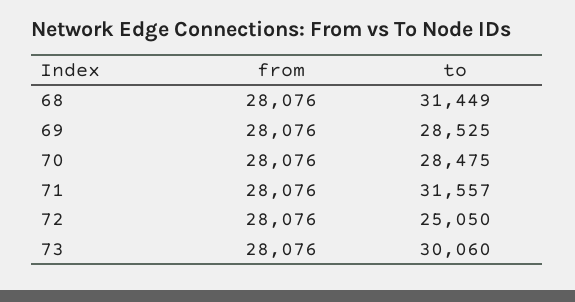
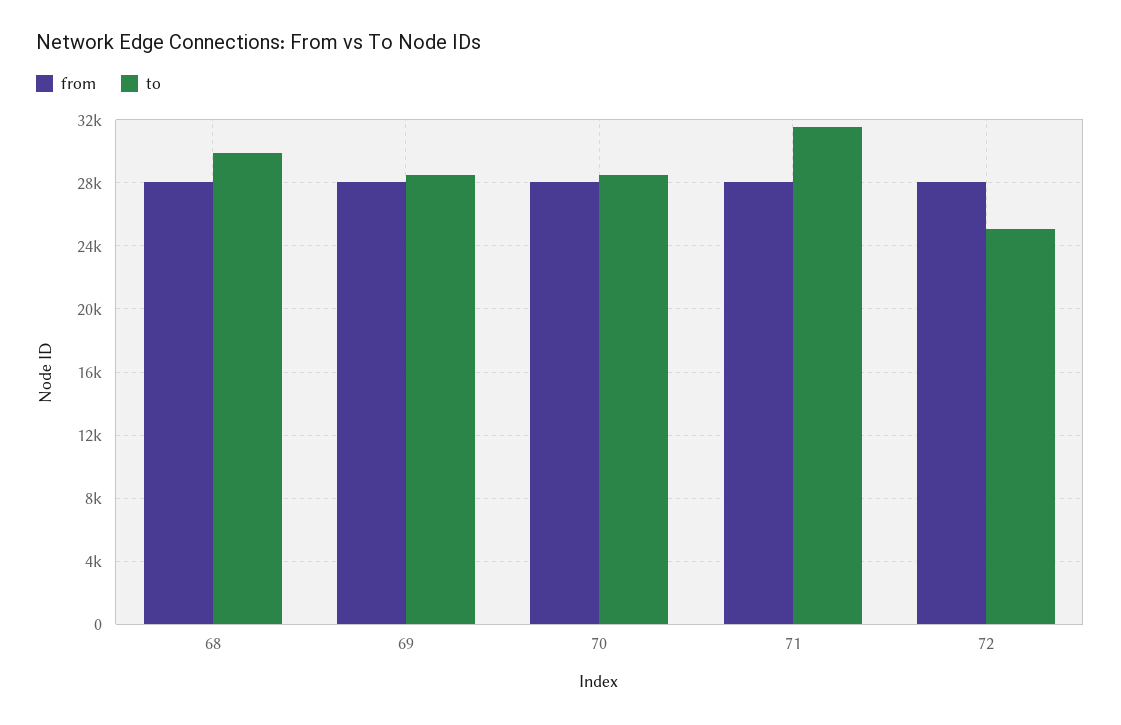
  {
    "from": {
      "68": 28076,
      "69": 28076,
      "70": 28076,
      "71": 28076,
-     "72": 28076,
+     "72": 28076
-     "73": 28076
    },
    "to": {
-     "68": 31449,
+     "68": 30000,
      "69": 28525,
      "70": 28475,
      "71": 31557,
-     "72": 25050,
+     "72": 25050
-     "73": 30060
    }
  }

